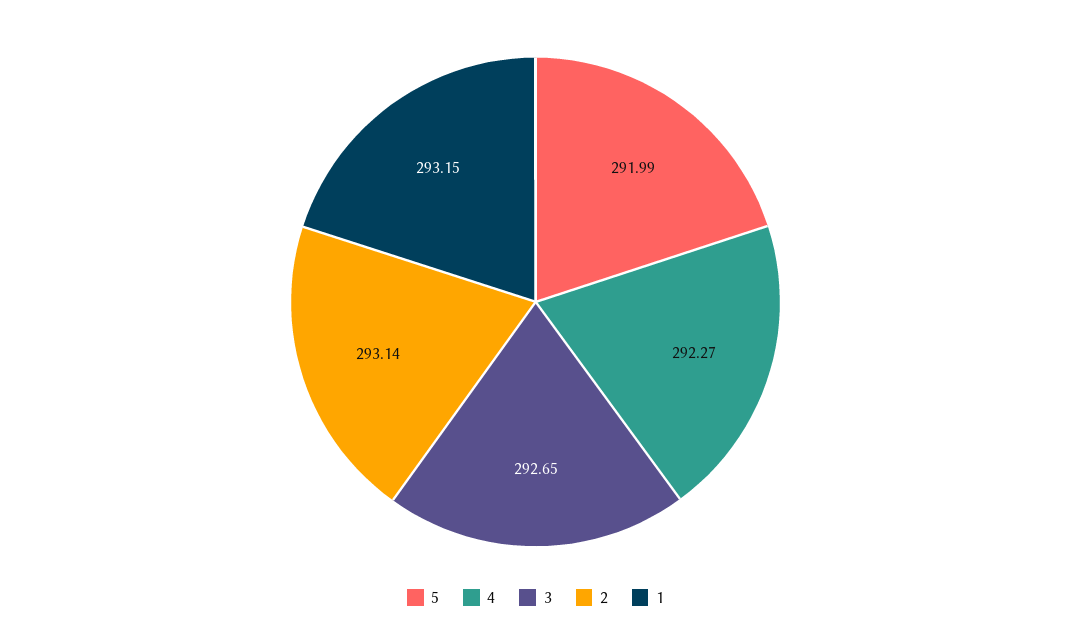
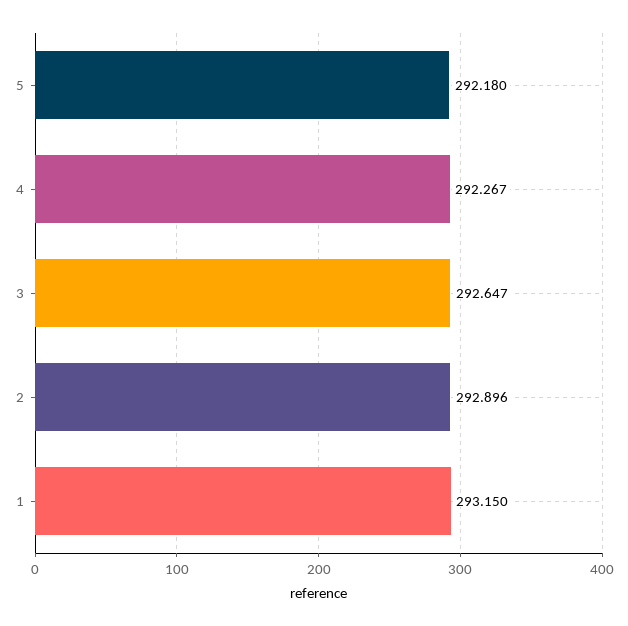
  {
-   "5": 291.99,
+   "5": 292.18,
    "4": 292.267,
    "3": 292.647,
-   "2": 293.14,
+   "2": 292.896,
    "1": 293.15
  }

